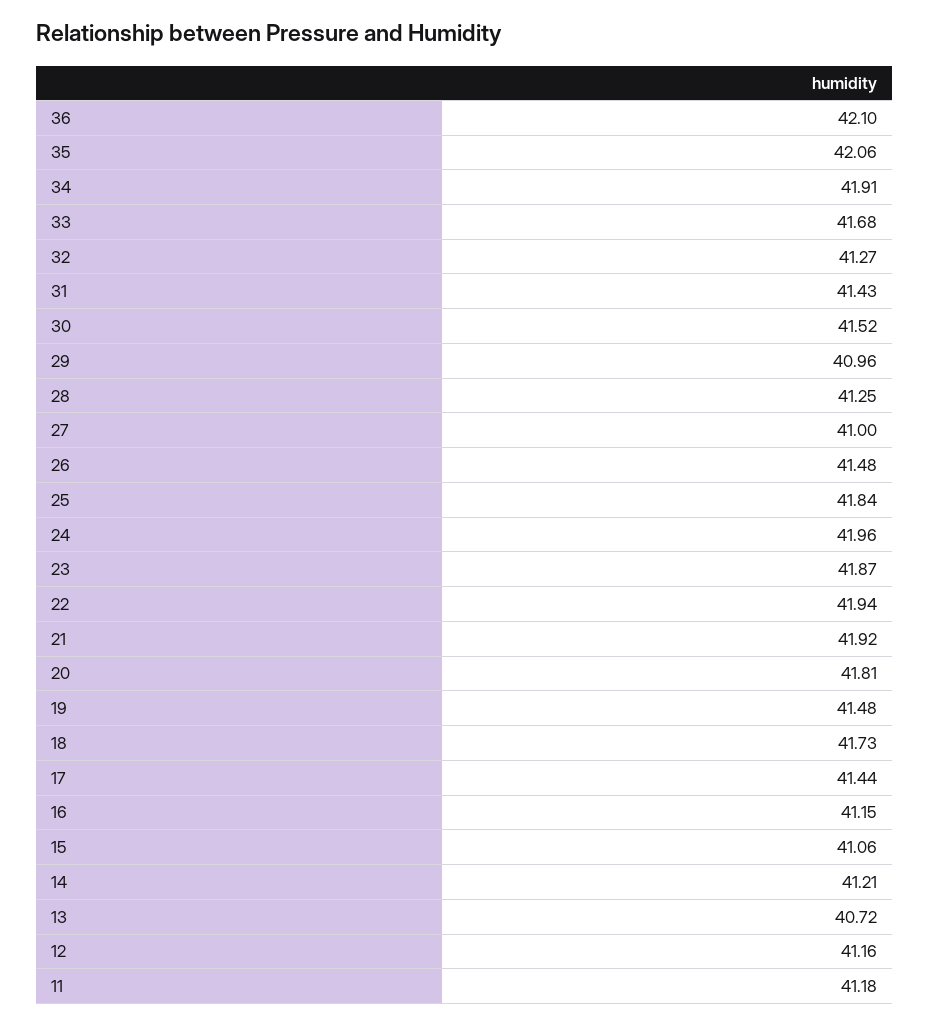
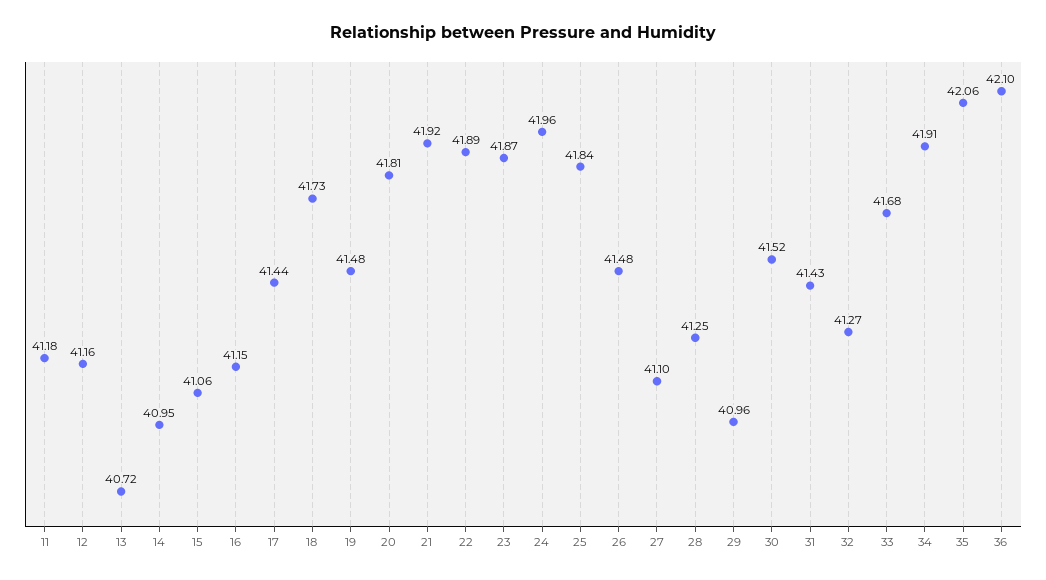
  {
    "36": 42.1,
    "35": 42.06,
    "34": 41.91,
    "33": 41.68,
    "32": 41.27,
    "31": 41.43,
    "30": 41.52,
    "29": 40.96,
    "28": 41.25,
-   "27": 41,
+   "27": 41.1,
    "26": 41.48,
    "25": 41.84,
    "24": 41.96,
    "23": 41.87,
-   "22": 41.94,
+   "22": 41.89,
    "21": 41.92,
    "20": 41.81,
    "19": 41.48,
    "18": 41.73,
    "17": 41.44,
    "16": 41.15,
    "15": 41.06,
-   "14": 41.21,
+   "14": 40.95,
    "13": 40.72,
    "12": 41.16,
    "11": 41.18
  }

